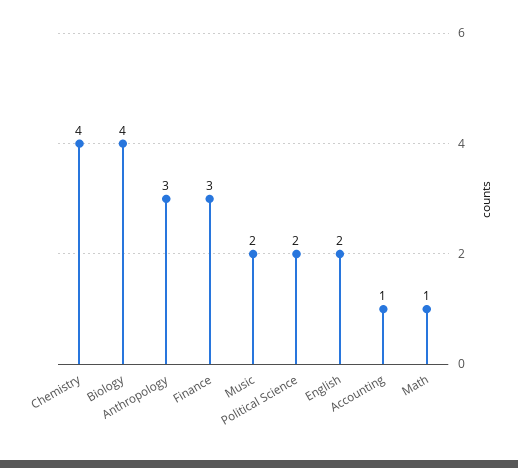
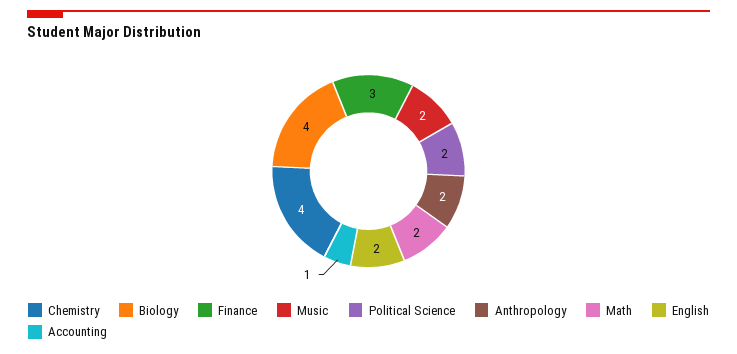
  {
    "Chemistry": 4,
    "Biology": 4,
-   "Anthropology": 3,
+   "Anthropology": 2,
    "Finance": 3,
    "Music": 2,
    "Political Science": 2,
    "English": 2,
    "Accounting": 1,
-   "Math": 1
+   "Math": 2
  }

